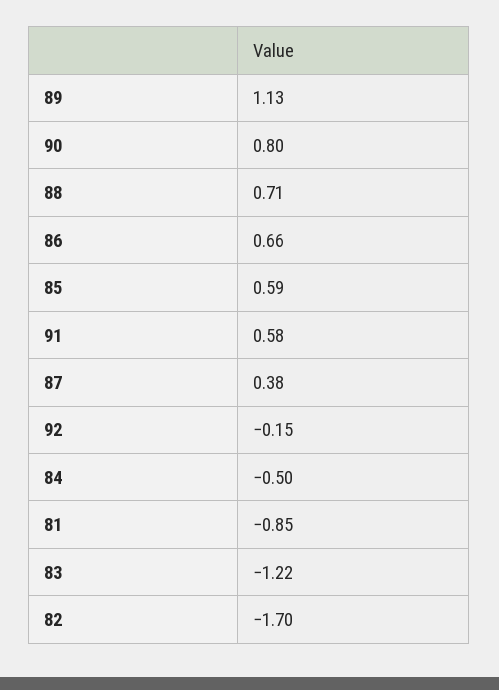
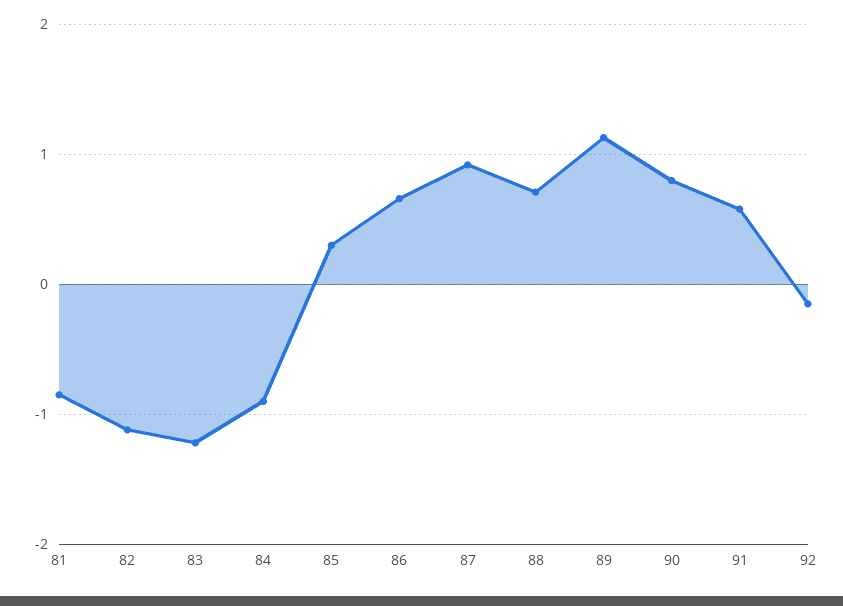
  {
    "89": 1.13,
    "90": 0.8,
    "88": 0.71,
    "86": 0.66,
-   "85": 0.59,
+   "85": 0.3,
    "91": 0.58,
-   "87": 0.38,
+   "87": 0.9,
    "92": -0.15,
-   "84": -0.5,
+   "84": -0.9,
    "81": -0.85,
    "83": -1.22,
-   "82": -1.7
+   "82": -1.1
  }

